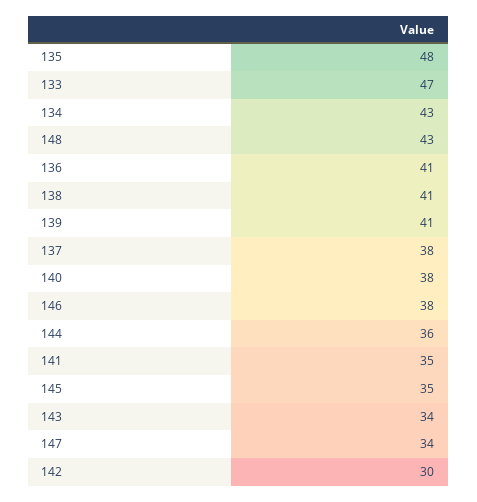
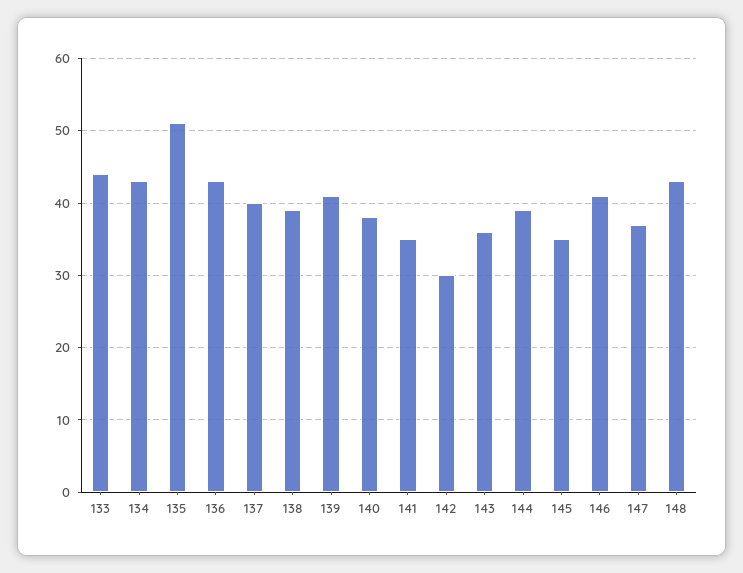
  {
-   "135": 48,
+   "135": 51,
-   "133": 47,
+   "133": 44,
    "134": 43,
    "148": 43,
-   "136": 41,
+   "136": 43,
-   "138": 41,
+   "138": 39,
    "139": 41,
-   "137": 38,
+   "137": 40,
    "140": 38,
-   "146": 38,
+   "146": 41,
-   "144": 36,
+   "144": 39,
    "141": 35,
    "145": 35,
-   "143": 34,
+   "143": 36,
-   "147": 34,
+   "147": 37,
    "142": 30
  }

